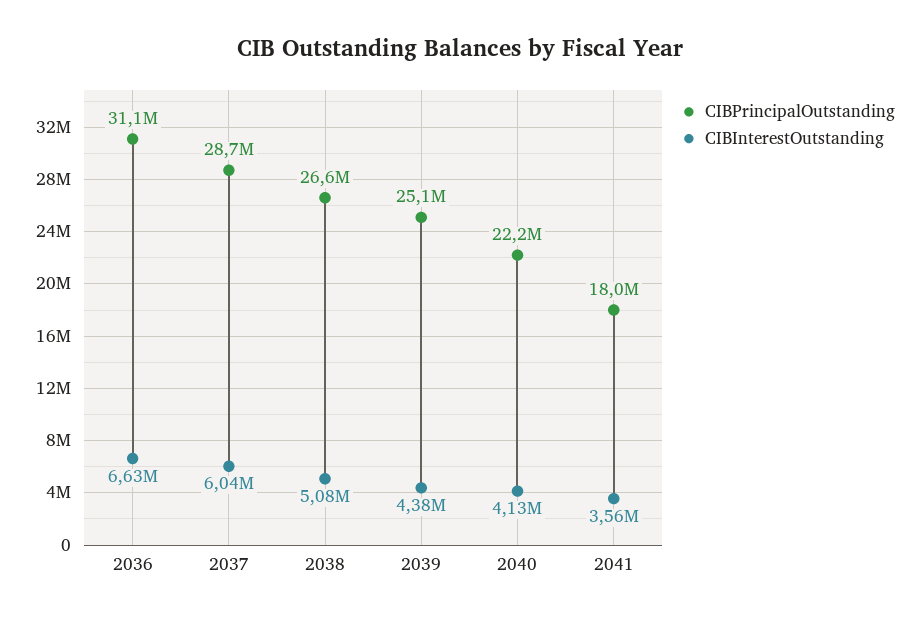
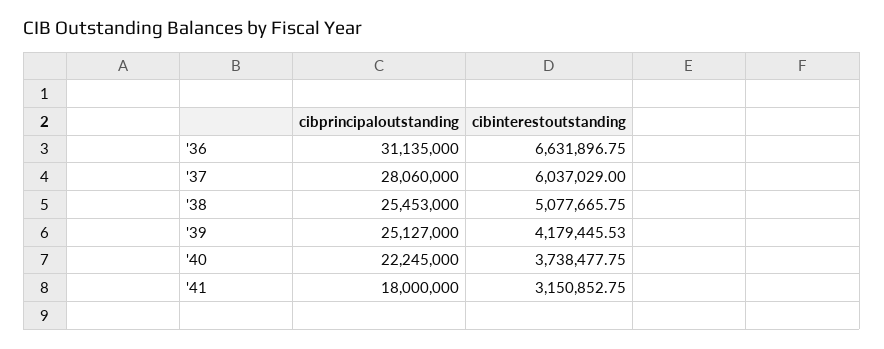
  {
    "CIBPrincipalOutstanding": {
      "2036": 31135000,
-     "2037": 28700000,
+     "2037": 28060000,
-     "2038": 26600000,
+     "2038": 25453000,
      "2039": 25127000,
      "2040": 22245000,
      "2041": 18000000
    },
    "CIBInterestOutstanding": {
      "2036": 6631896.75,
      "2037": 6037029,
      "2038": 5077665.75,
-     "2039": 4380000,
+     "2039": 4179445.53,
-     "2040": 4130000,
+     "2040": 3738477.75,
-     "2041": 3560000
+     "2041": 3150852.75
    }
  }

